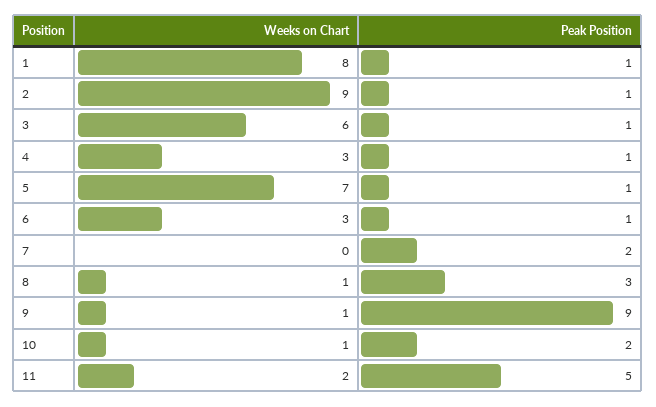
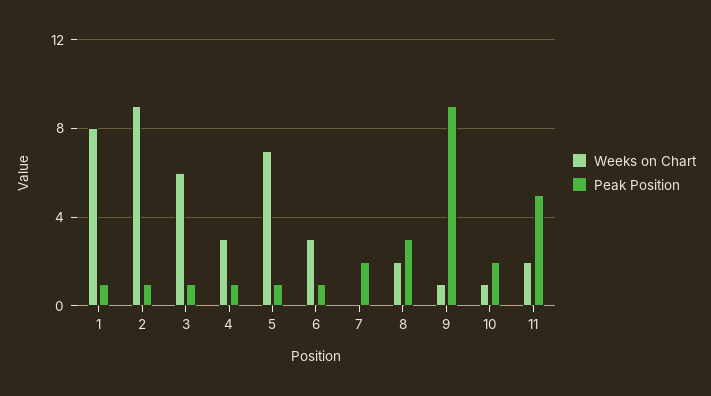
  {
    "Weeks on Chart": {
      "1": 8,
      "2": 9,
      "3": 6,
      "4": 3,
      "5": 7,
      "6": 3,
      "7": 0,
-     "8": 1,
+     "8": 2,
      "9": 1,
      "10": 1,
      "11": 2
    },
    "Peak Position": {
      "1": 1,
      "2": 1,
      "3": 1,
      "4": 1,
      "5": 1,
      "6": 1,
      "7": 2,
      "8": 3,
      "9": 9,
      "10": 2,
      "11": 5
    }
  }

